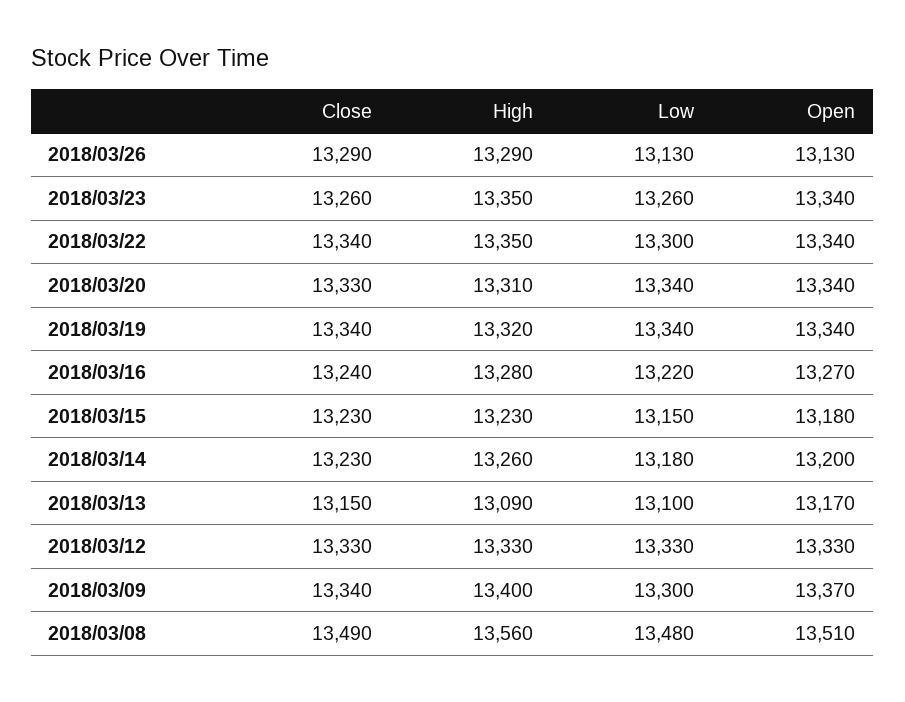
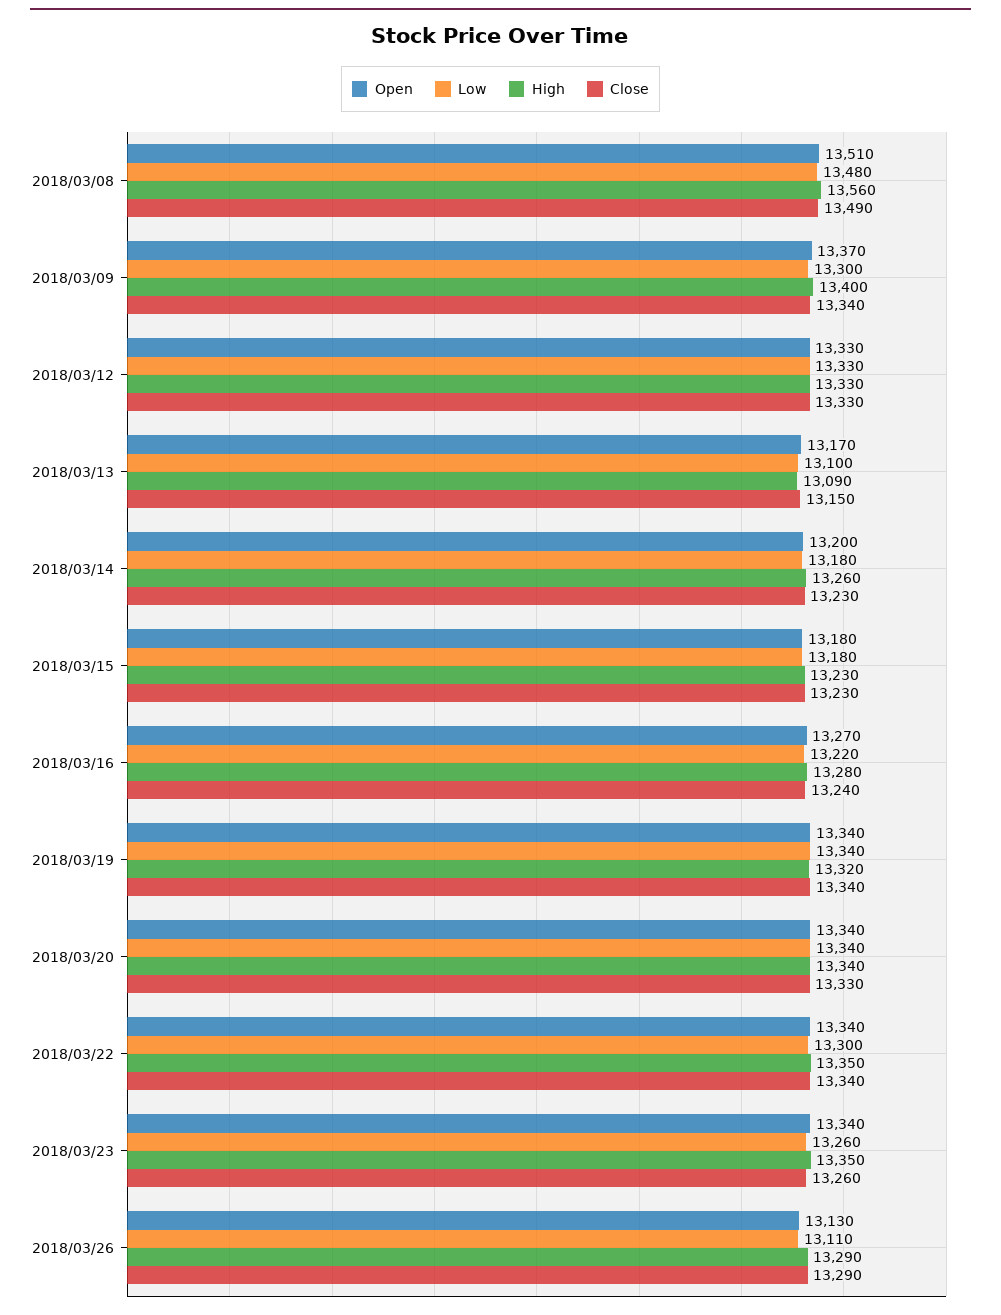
  {
    "Close": {
      "2018/03/26": 13290,
      "2018/03/23": 13260,
      "2018/03/22": 13340,
      "2018/03/20": 13330,
      "2018/03/19": 13340,
      "2018/03/16": 13240,
      "2018/03/15": 13230,
      "2018/03/14": 13230,
      "2018/03/13": 13150,
      "2018/03/12": 13330,
      "2018/03/09": 13340,
      "2018/03/08": 13490
    },
    "High": {
      "2018/03/26": 13290,
      "2018/03/23": 13350,
      "2018/03/22": 13350,
-     "2018/03/20": 13310,
+     "2018/03/20": 13340,
      "2018/03/19": 13320,
      "2018/03/16": 13280,
      "2018/03/15": 13230,
      "2018/03/14": 13260,
      "2018/03/13": 13090,
      "2018/03/12": 13330,
      "2018/03/09": 13400,
      "2018/03/08": 13560
    },
    "Low": {
-     "2018/03/26": 13130,
+     "2018/03/26": 13110,
      "2018/03/23": 13260,
      "2018/03/22": 13300,
      "2018/03/20": 13340,
      "2018/03/19": 13340,
      "2018/03/16": 13220,
-     "2018/03/15": 13150,
+     "2018/03/15": 13180,
      "2018/03/14": 13180,
      "2018/03/13": 13100,
      "2018/03/12": 13330,
      "2018/03/09": 13300,
      "2018/03/08": 13480
    },
    "Open": {
      "2018/03/26": 13130,
      "2018/03/23": 13340,
      "2018/03/22": 13340,
      "2018/03/20": 13340,
      "2018/03/19": 13340,
      "2018/03/16": 13270,
      "2018/03/15": 13180,
      "2018/03/14": 13200,
      "2018/03/13": 13170,
      "2018/03/12": 13330,
      "2018/03/09": 13370,
      "2018/03/08": 13510
    }
  }

